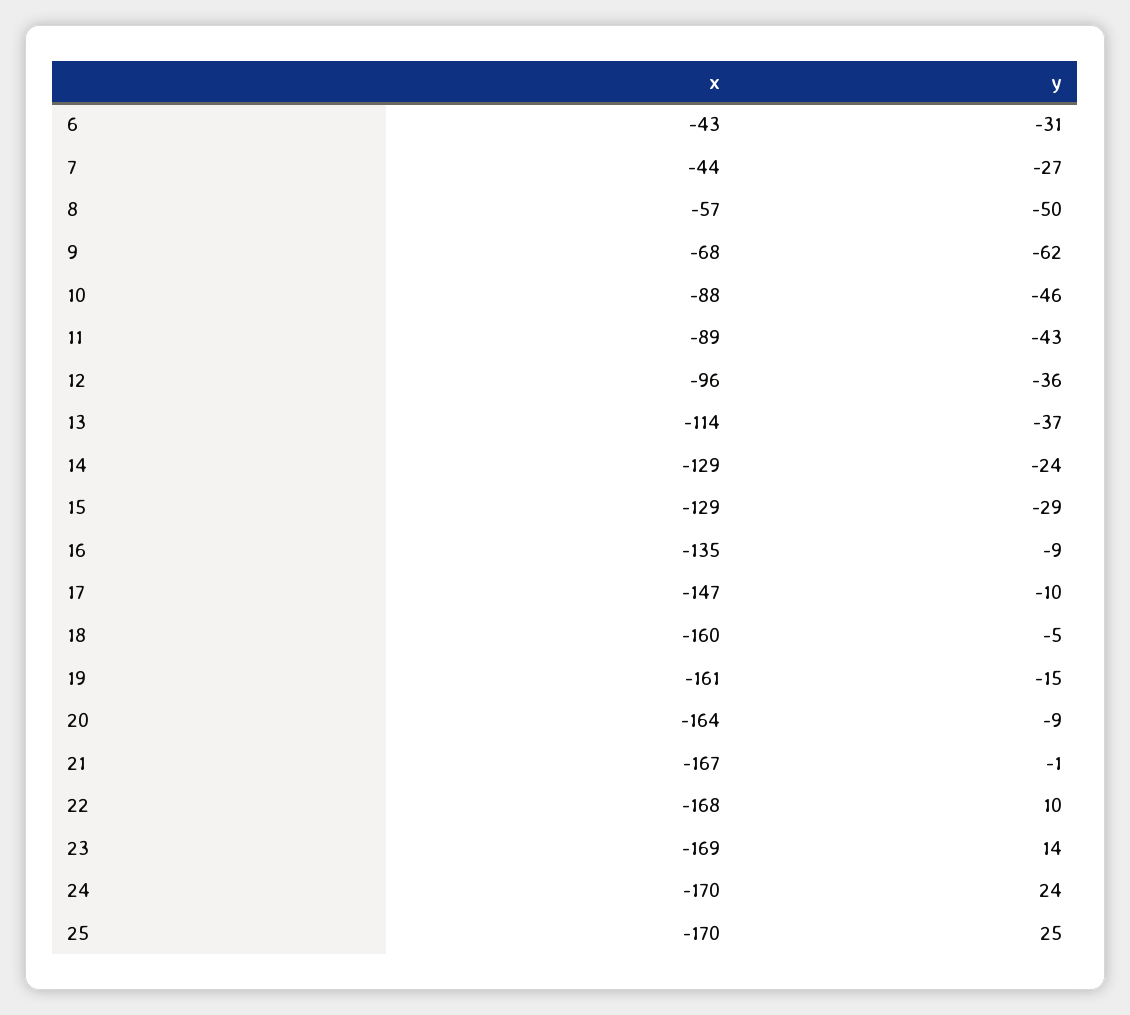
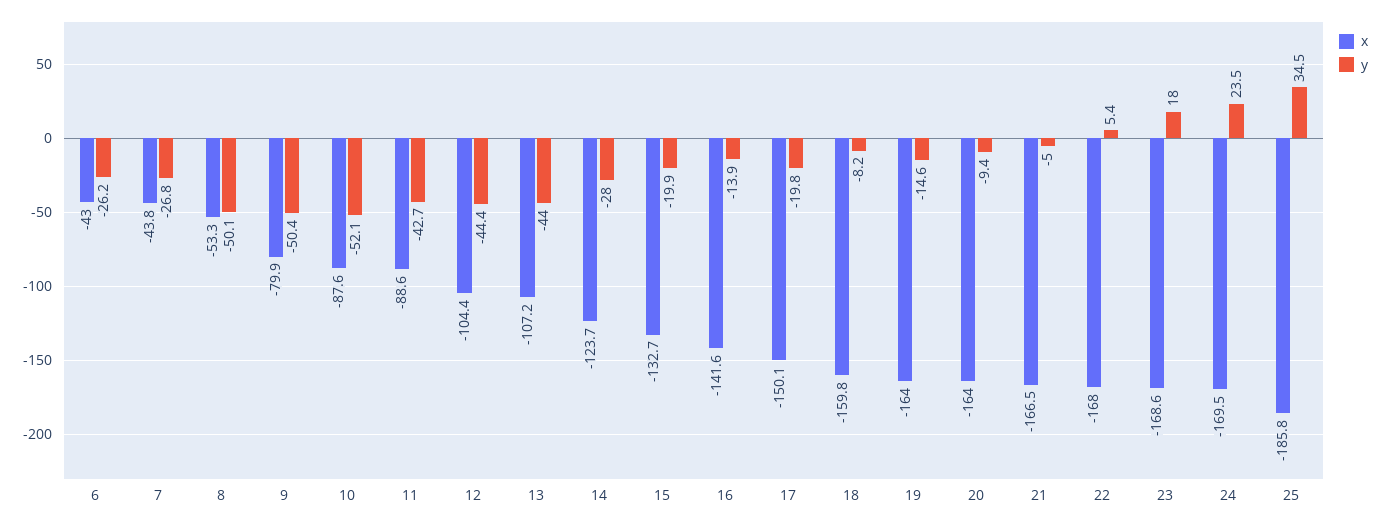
  {
    "x": {
      "6": -43,
      "7": -43.8,
-     "8": -57,
+     "8": -53.3,
-     "9": -68,
+     "9": -79.9,
      "10": -87.6,
      "11": -88.6,
-     "12": -96,
+     "12": -104.4,
-     "13": -114,
+     "13": -107.2,
-     "14": -129,
+     "14": -123.7,
-     "15": -129,
+     "15": -132.7,
-     "16": -135,
+     "16": -141.6,
-     "17": -147,
+     "17": -150.1,
      "18": -159.8,
-     "19": -161,
+     "19": -164,
      "20": -164,
      "21": -166.5,
      "22": -168,
      "23": -168.6,
      "24": -169.5,
-     "25": -170
+     "25": -185.8
    },
    "y": {
-     "6": -31,
+     "6": -26.2,
      "7": -26.8,
      "8": -50.1,
-     "9": -62,
+     "9": -50.4,
-     "10": -46,
+     "10": -52.1,
      "11": -42.7,
-     "12": -36,
+     "12": -44.4,
-     "13": -37,
+     "13": -44,
-     "14": -24,
+     "14": -28,
-     "15": -29,
+     "15": -19.9,
-     "16": -9,
+     "16": -13.9,
-     "17": -10,
+     "17": -19.8,
-     "18": -5,
+     "18": -8.2,
      "19": -14.6,
      "20": -9.4,
-     "21": -1,
+     "21": -5,
-     "22": 10,
+     "22": 5.4,
-     "23": 14,
+     "23": 18,
      "24": 23.5,
-     "25": 25
+     "25": 34.5
    }
  }

